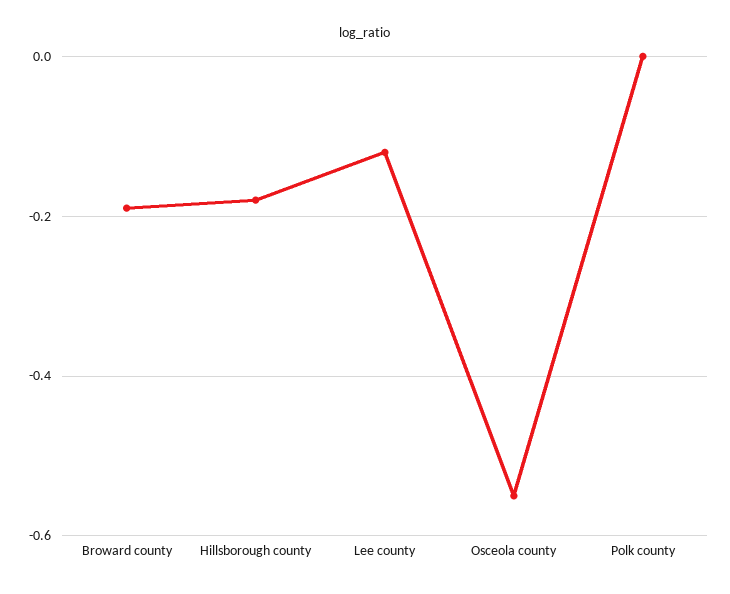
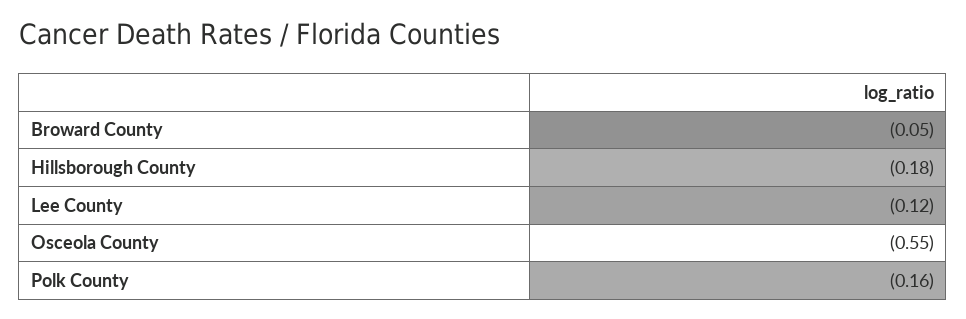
  {
-   "Broward county": -0.2,
+   "Broward county": -0.05,
    "Hillsborough county": -0.18,
    "Lee county": -0.12,
    "Osceola county": -0.55,
-   "Polk county": 0
+   "Polk county": -0.16
  }

